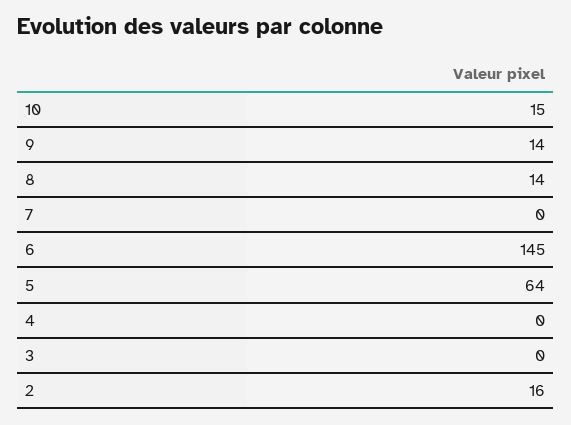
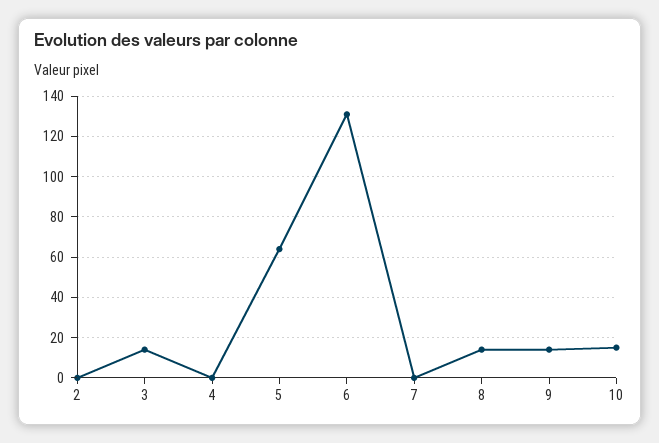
  {
    "10": 15,
    "9": 14,
    "8": 14,
    "7": 0,
-   "6": 145,
+   "6": 130,
    "5": 64,
    "4": 0,
-   "3": 0,
+   "3": 15,
-   "2": 16
+   "2": 0
  }

